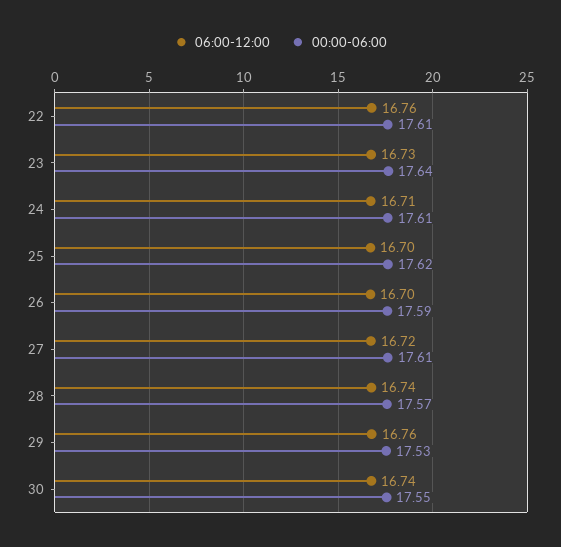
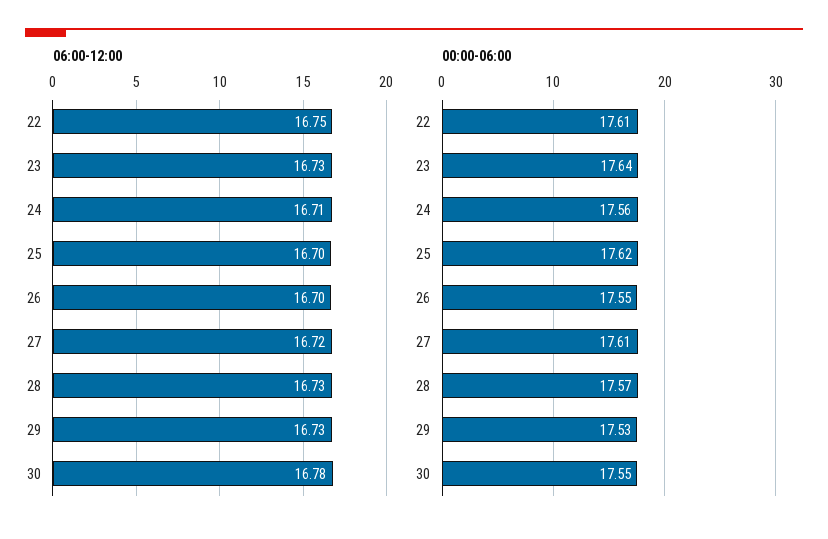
  {
    "06:00-12:00": {
-     "22": 16.76,
+     "22": 16.75,
      "23": 16.73,
      "24": 16.71,
      "25": 16.7,
      "26": 16.7,
      "27": 16.72,
-     "28": 16.74,
+     "28": 16.73,
-     "29": 16.76,
+     "29": 16.73,
-     "30": 16.74
+     "30": 16.78
    },
    "00:00-06:00": {
      "22": 17.61,
      "23": 17.64,
-     "24": 17.61,
+     "24": 17.56,
      "25": 17.62,
-     "26": 17.59,
+     "26": 17.55,
      "27": 17.61,
      "28": 17.57,
      "29": 17.53,
      "30": 17.55
    }
  }

